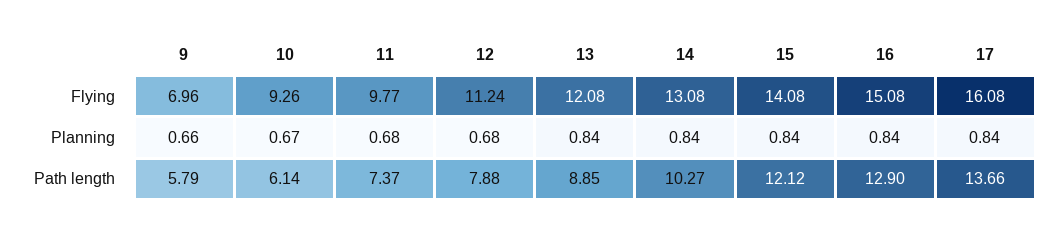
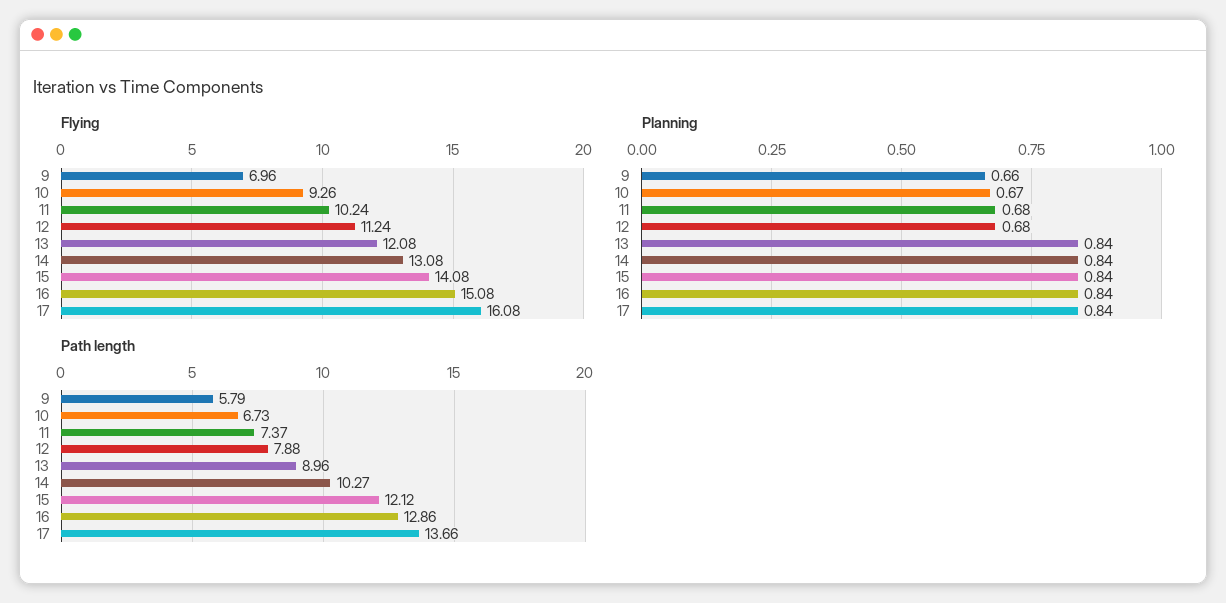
  {
    "Flying": {
      "9": 6.96,
      "10": 9.26,
-     "11": 9.77,
+     "11": 10.24,
      "12": 11.24,
      "13": 12.08,
      "14": 13.08,
      "15": 14.08,
      "16": 15.08,
      "17": 16.08
    },
    "Planning": {
      "9": 0.66,
      "10": 0.67,
      "11": 0.68,
      "12": 0.68,
      "13": 0.84,
      "14": 0.84,
      "15": 0.84,
      "16": 0.84,
      "17": 0.84
    },
    "Path length": {
      "9": 5.79,
-     "10": 6.14,
+     "10": 6.73,
      "11": 7.37,
      "12": 7.88,
-     "13": 8.85,
+     "13": 8.96,
      "14": 10.27,
      "15": 12.12,
-     "16": 12.9,
+     "16": 12.86,
      "17": 13.66
    }
  }

